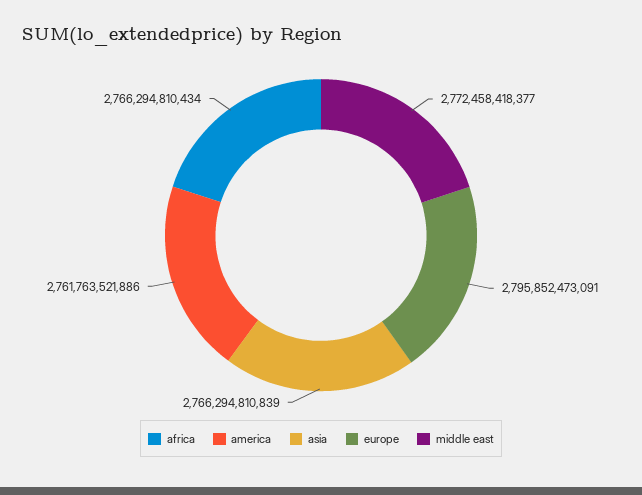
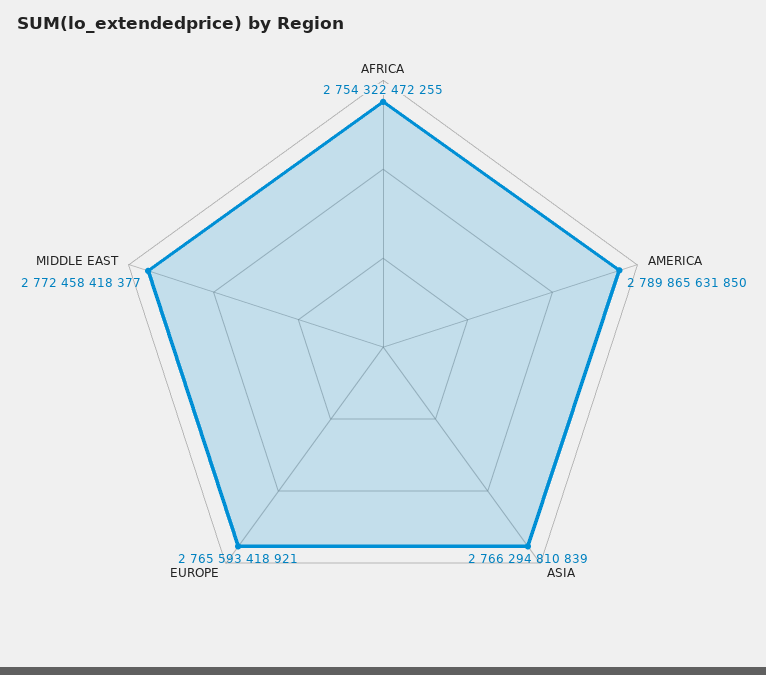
  {
-   "africa": 2766294810434,
+   "africa": 2754322472255,
-   "america": 2761763521886,
+   "america": 2789865631850,
    "asia": 2766294810839,
-   "europe": 2795852473091,
+   "europe": 2765593418921,
    "middle east": 2772458418377
  }

